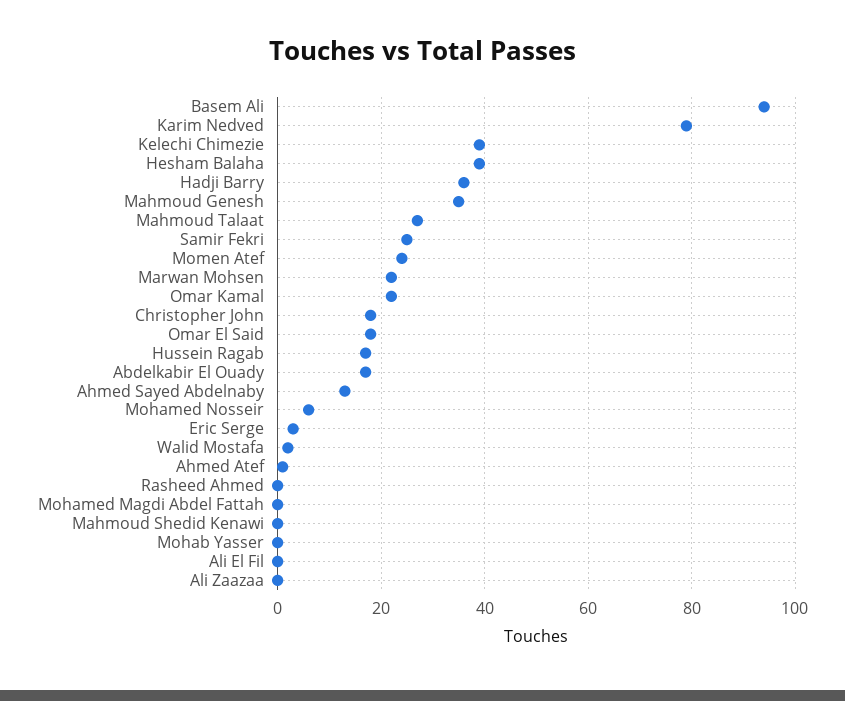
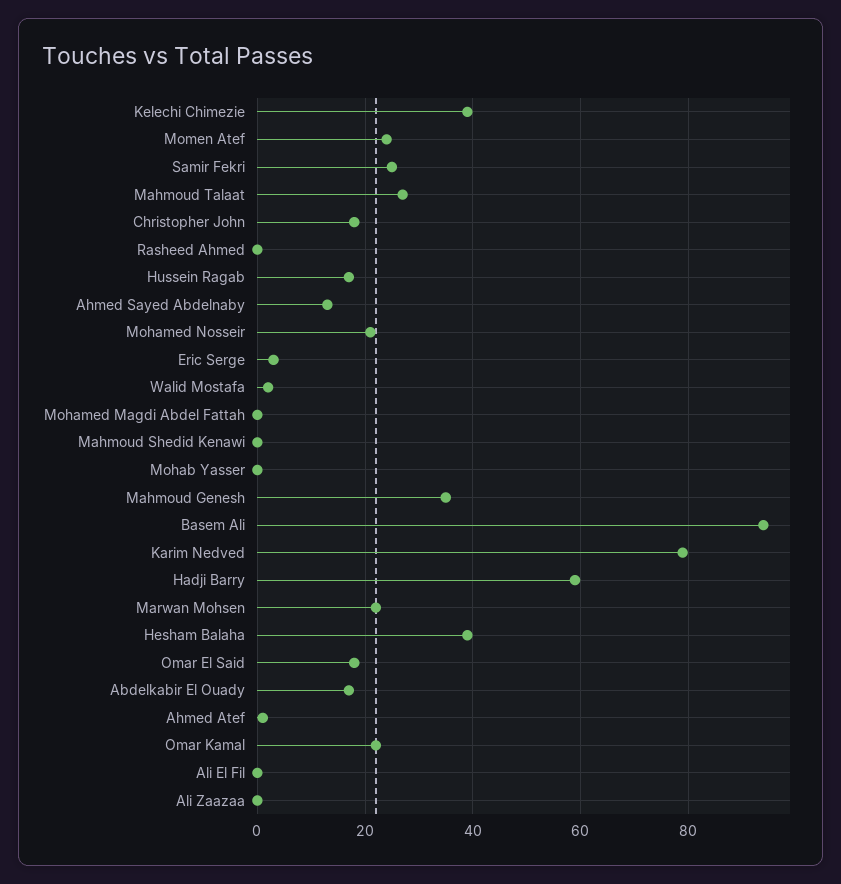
  {
    "Basem Ali": 95,
    "Karim Nedved": 80,
    "Kelechi Chimezie": 40,
    "Hesham Balaha": 40,
-   "Hadji Barry": 35,
+   "Hadji Barry": 60,
    "Mahmoud Genesh": 35,
    "Mahmoud Talaat": 25,
    "Samir Fekri": 25,
    "Momen Atef": 25,
    "Marwan Mohsen": 20,
    "Omar Kamal": 20,
    "Christopher John": 20,
    "Omar El Said": 20,
    "Hussein Ragab": 15,
    "Abdelkabir El Ouady": 15,
    "Ahmed Sayed Abdelnaby": 15,
-   "Mohamed Nosseir": 5,
+   "Mohamed Nosseir": 20,
    "Eric Serge": 5,
    "Walid Mostafa": 0,
    "Ahmed Atef": 0,
    "Rasheed Ahmed": 0,
    "Mohamed Magdi Abdel Fattah": 0,
    "Mahmoud Shedid Kenawi": 0,
    "Mohab Yasser": 0,
    "Ali El Fil": 0,
    "Ali Zaazaa": 0
  }

